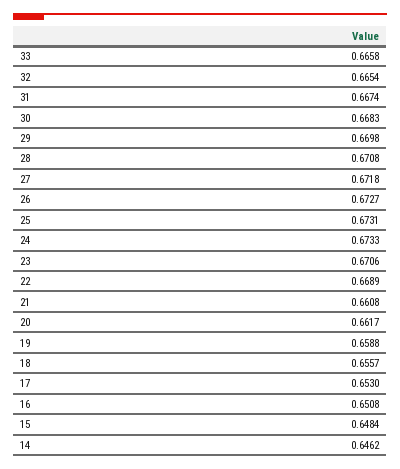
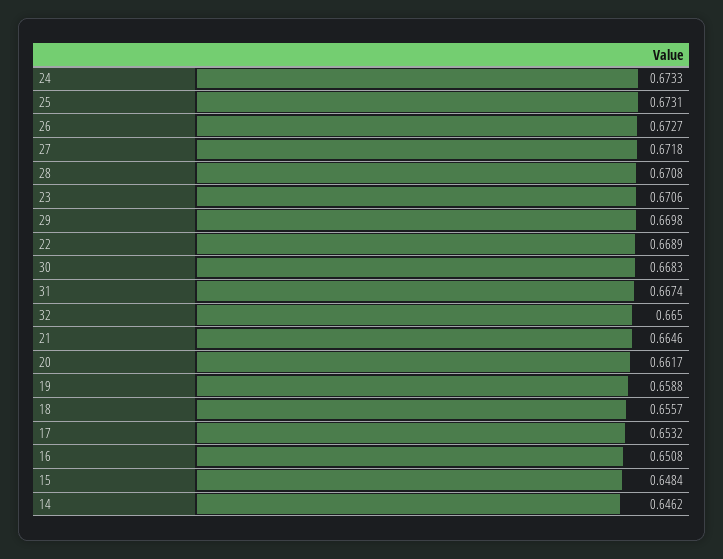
  {
-   "33": 0.6658,
-   "32": 0.6654,
+   "32": 0.665,
    "31": 0.6674,
    "30": 0.6683,
    "29": 0.6698,
    "28": 0.6708,
    "27": 0.6718,
    "26": 0.6727,
    "25": 0.6731,
    "24": 0.6733,
    "23": 0.6706,
    "22": 0.6689,
-   "21": 0.6608,
+   "21": 0.6646,
    "20": 0.6617,
    "19": 0.6588,
    "18": 0.6557,
-   "17": 0.653,
+   "17": 0.6532,
    "16": 0.6508,
    "15": 0.6484,
    "14": 0.6462
  }

